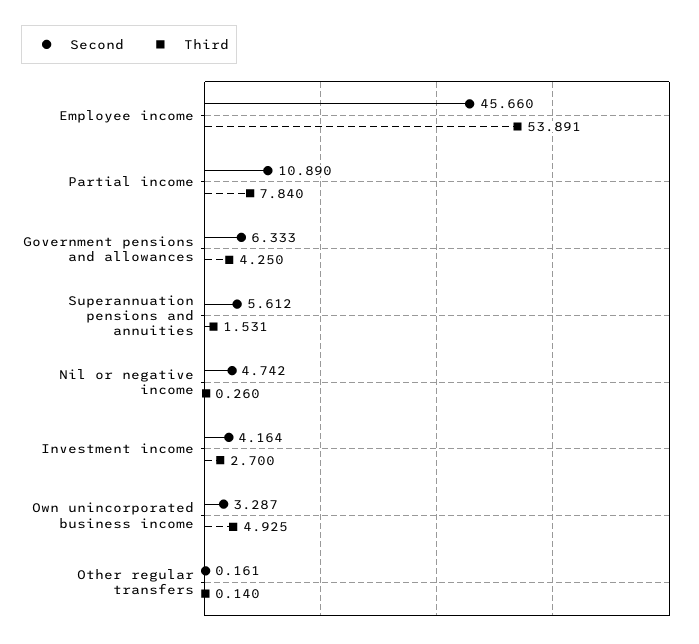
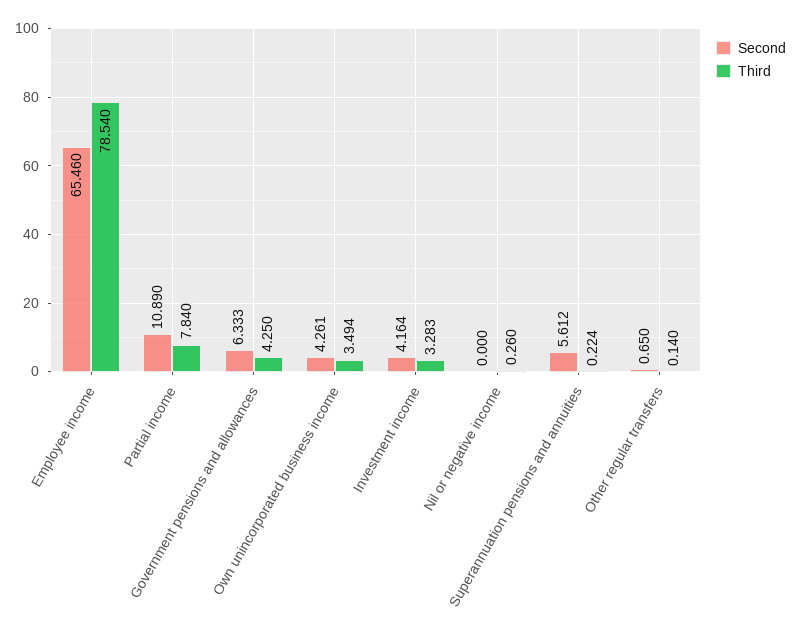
  {
    "Second": {
-     "Employee income": 45.66,
+     "Employee income": 65.46,
      "Partial income": 10.89,
      "Government pensions and allowances": 6.333,
      "Superannuation pensions and annuities": 5.612,
-     "Nil or negative income": 4.742,
+     "Nil or negative income": 0,
      "Investment income": 4.164,
-     "Own unincorporated business income": 3.287,
+     "Own unincorporated business income": 4.261,
-     "Other regular transfers": 0.161
+     "Other regular transfers": 0.65
    },
    "Third": {
-     "Employee income": 53.891,
+     "Employee income": 78.54,
      "Partial income": 7.84,
      "Government pensions and allowances": 4.25,
-     "Superannuation pensions and annuities": 1.531,
+     "Superannuation pensions and annuities": 0.224,
      "Nil or negative income": 0.26,
-     "Investment income": 2.7,
+     "Investment income": 3.283,
-     "Own unincorporated business income": 4.925,
+     "Own unincorporated business income": 3.494,
      "Other regular transfers": 0.14
    }
  }

